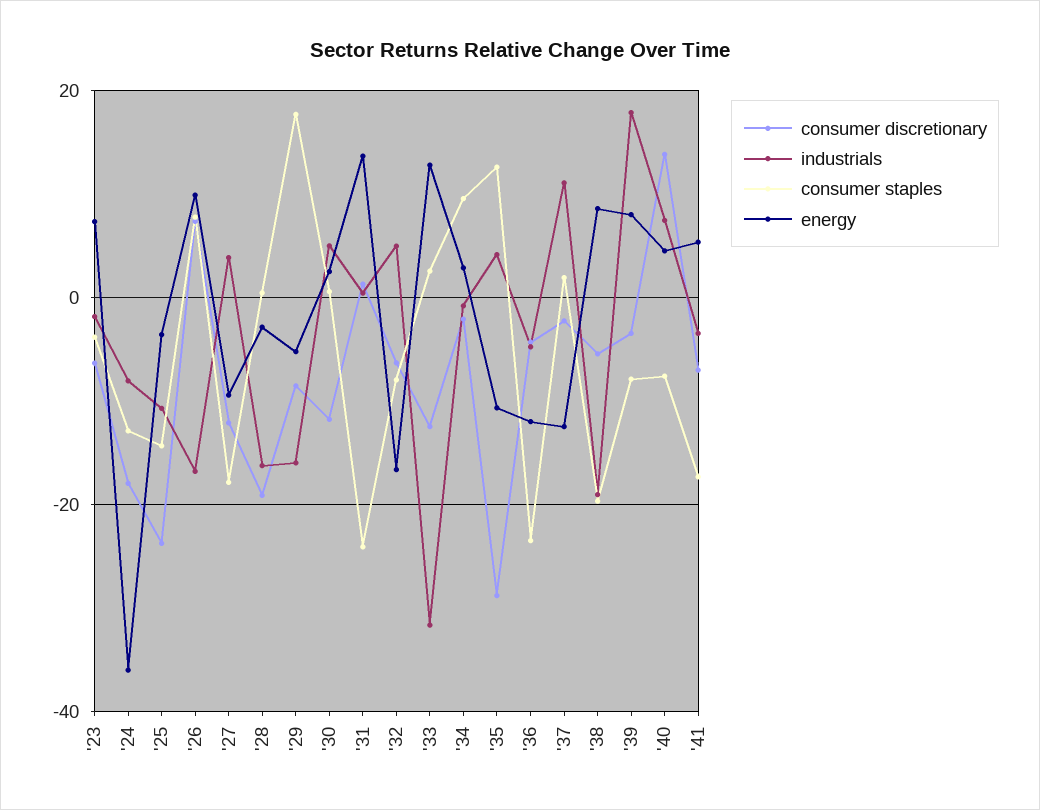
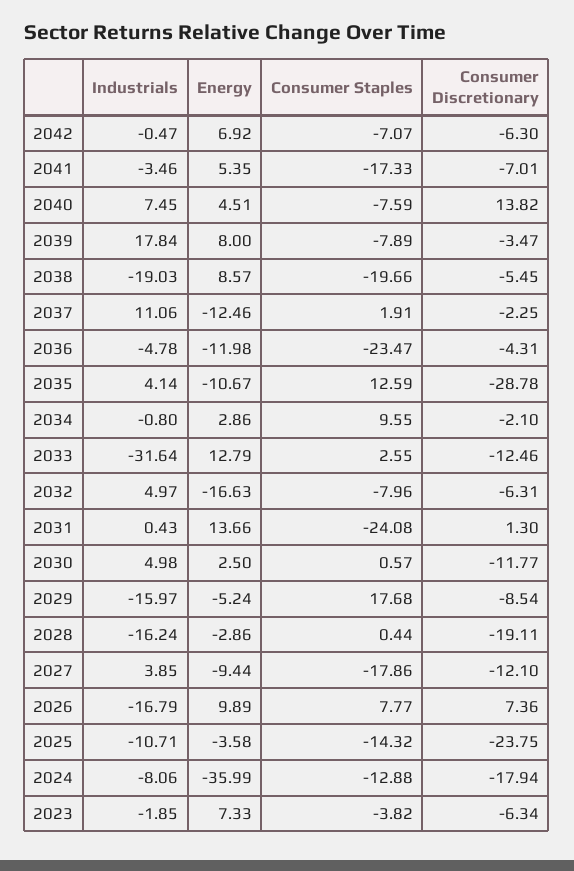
  {
    "consumer discretionary": {
      "'23": -6.34,
      "'24": -17.94,
      "'25": -23.75,
      "'26": 7.36,
      "'27": -12.1,
      "'28": -19.11,
      "'29": -8.54,
      "'30": -11.77,
      "'31": 1.3,
      "'32": -6.31,
      "'33": -12.46,
      "'34": -2.1,
      "'35": -28.78,
      "'36": -4.31,
      "'37": -2.25,
      "'38": -5.45,
      "'39": -3.47,
      "'40": 13.82,
-     "'41": -7.01
+     "'41": -7.01,
+     "2042": -6.3
    },
    "industrials": {
      "'23": -1.85,
      "'24": -8.06,
      "'25": -10.71,
      "'26": -16.79,
      "'27": 3.85,
      "'28": -16.24,
      "'29": -15.97,
      "'30": 4.98,
      "'31": 0.43,
      "'32": 4.97,
      "'33": -31.64,
      "'34": -0.8,
      "'35": 4.14,
      "'36": -4.78,
      "'37": 11.06,
      "'38": -19.03,
      "'39": 17.84,
      "'40": 7.45,
-     "'41": -3.46
+     "'41": -3.46,
+     "2042": -0.47
    },
    "consumer staples": {
      "'23": -3.82,
      "'24": -12.88,
      "'25": -14.32,
      "'26": 7.77,
      "'27": -17.86,
      "'28": 0.44,
      "'29": 17.68,
      "'30": 0.57,
      "'31": -24.08,
      "'32": -7.96,
      "'33": 2.55,
      "'34": 9.55,
      "'35": 12.59,
      "'36": -23.47,
      "'37": 1.91,
      "'38": -19.66,
      "'39": -7.89,
      "'40": -7.59,
-     "'41": -17.33
+     "'41": -17.33,
+     "2042": -7.07
    },
    "energy": {
      "'23": 7.33,
      "'24": -35.99,
      "'25": -3.58,
      "'26": 9.89,
      "'27": -9.44,
      "'28": -2.86,
      "'29": -5.24,
      "'30": 2.5,
      "'31": 13.66,
      "'32": -16.63,
      "'33": 12.79,
      "'34": 2.86,
      "'35": -10.67,
      "'36": -11.98,
      "'37": -12.46,
      "'38": 8.57,
      "'39": 8,
      "'40": 4.51,
-     "'41": 5.35
+     "'41": 5.35,
+     "2042": 6.92
    }
  }

